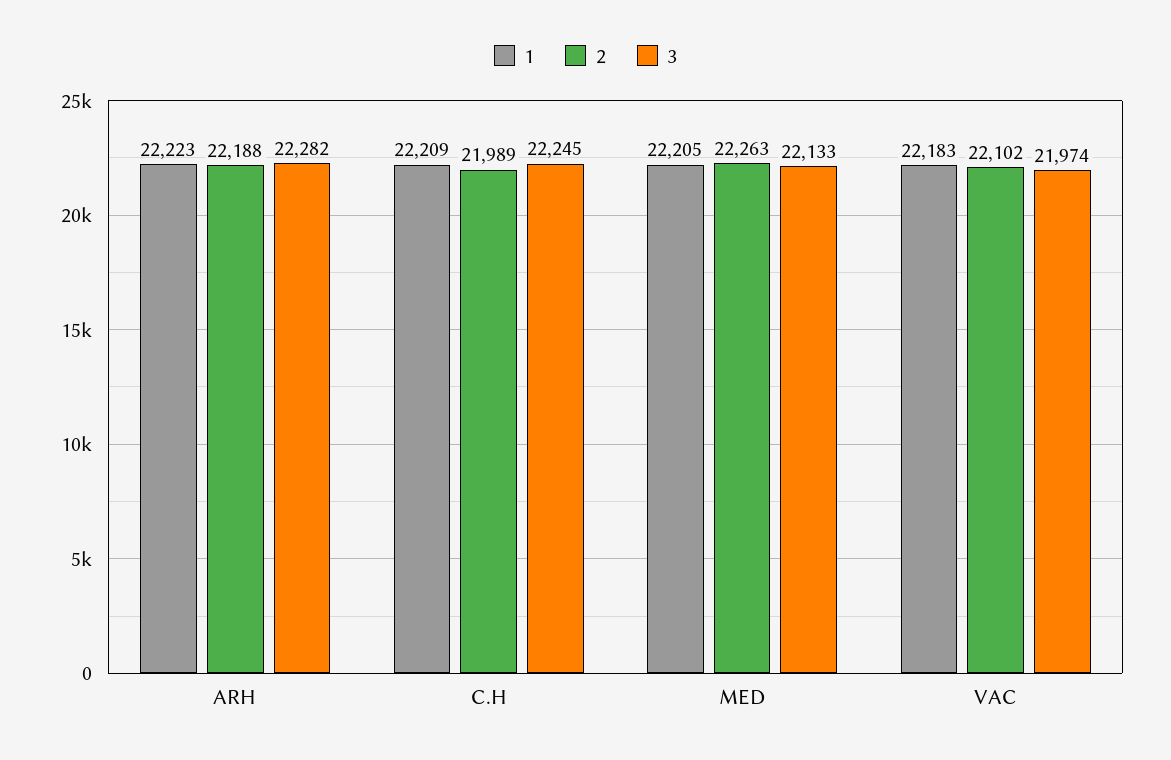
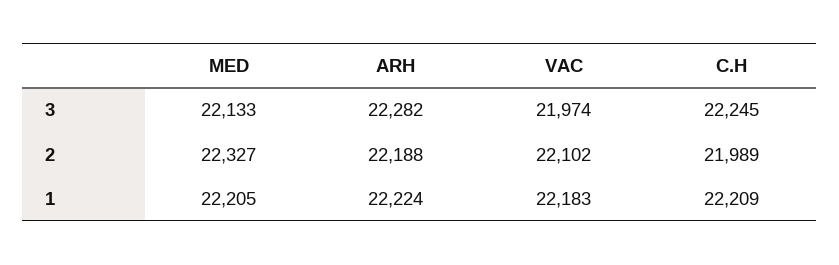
  {
    "1": {
-     "ARH": 22223,
+     "ARH": 22224,
      "C.H": 22209,
      "MED": 22205,
      "VAC": 22183
    },
    "2": {
      "ARH": 22188,
      "C.H": 21989,
-     "MED": 22263,
+     "MED": 22327,
      "VAC": 22102
    },
    "3": {
      "ARH": 22282,
      "C.H": 22245,
      "MED": 22133,
      "VAC": 21974
    }
  }

